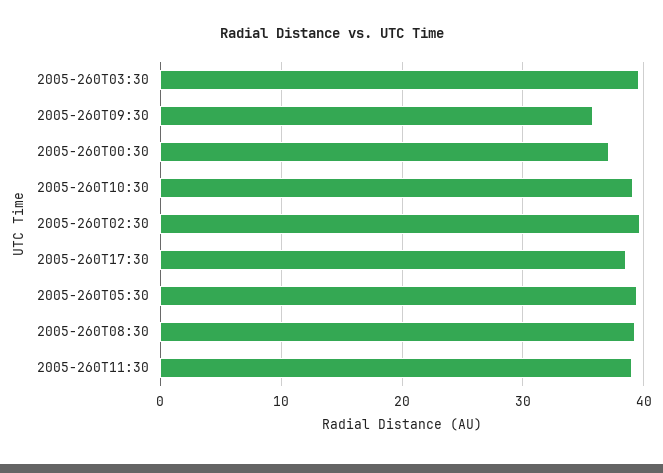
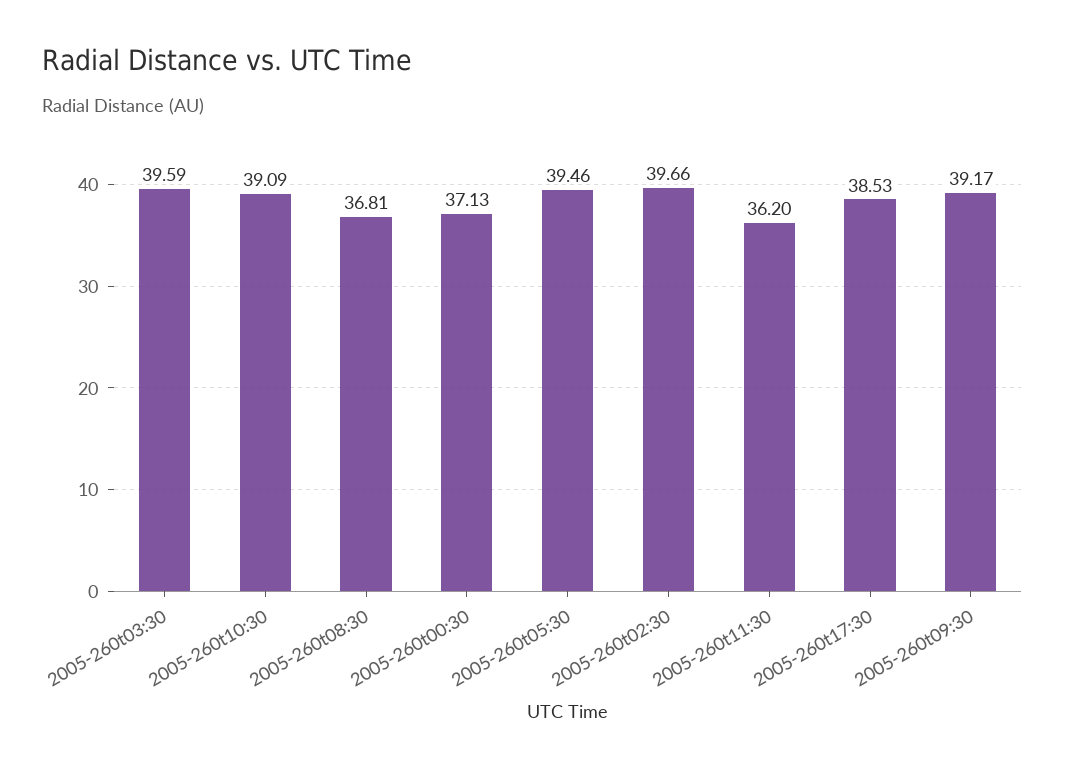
  {
    "2005-260T03:30": 39.59,
-   "2005-260T09:30": 36,
+   "2005-260T09:30": 39.17,
    "2005-260T00:30": 37.13,
    "2005-260T10:30": 39.09,
    "2005-260T02:30": 39.66,
    "2005-260T17:30": 38.53,
    "2005-260T05:30": 39.46,
-   "2005-260T08:30": 39,
+   "2005-260T08:30": 36.81,
-   "2005-260T11:30": 39
+   "2005-260T11:30": 36.2
  }

